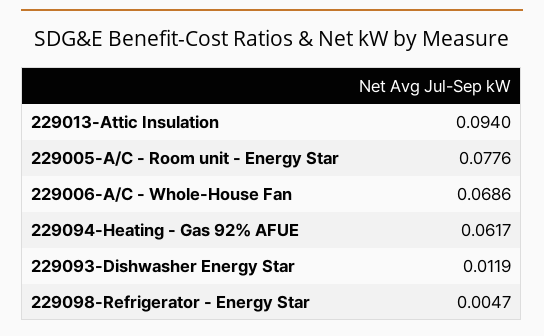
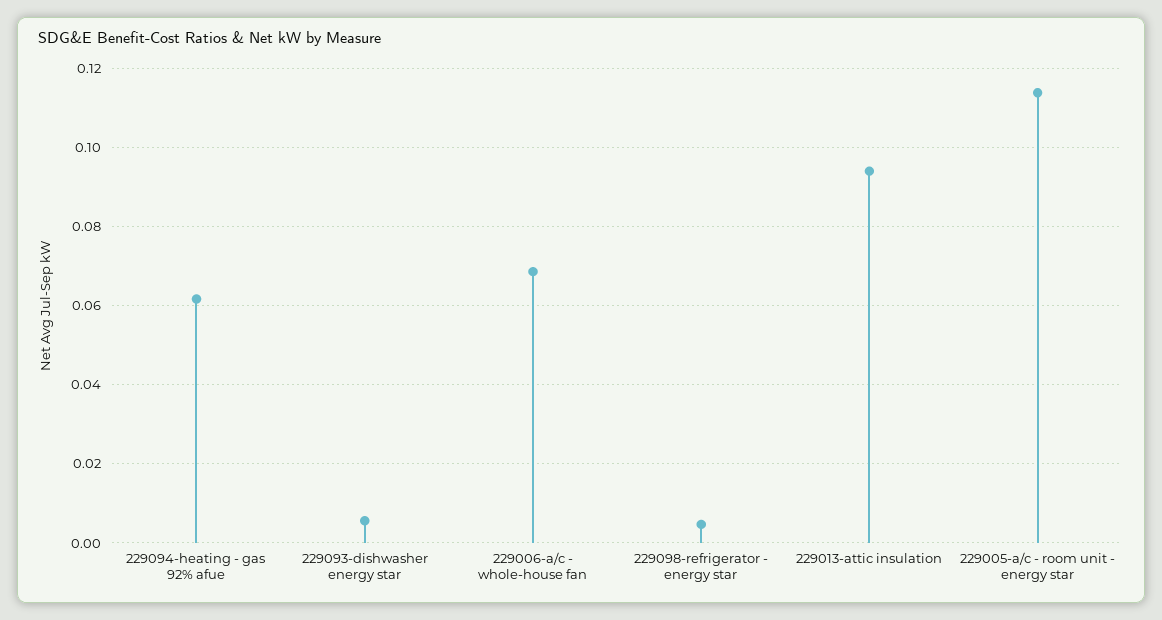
  {
    "229013-Attic Insulation": 0.094,
-   "229005-A/C - Room unit - Energy Star": 0.0776,
+   "229005-A/C - Room unit - Energy Star": 0.114,
    "229006-A/C - Whole-House Fan": 0.0686,
    "229094-Heating - Gas 92% AFUE": 0.0617,
-   "229093-Dishwasher Energy Star": 0.0119,
+   "229093-Dishwasher Energy Star": 0.006,
    "229098-Refrigerator - Energy Star": 0.0047
  }

